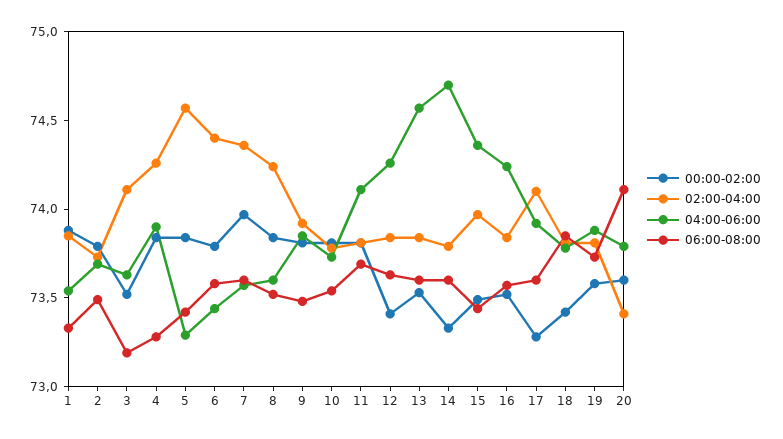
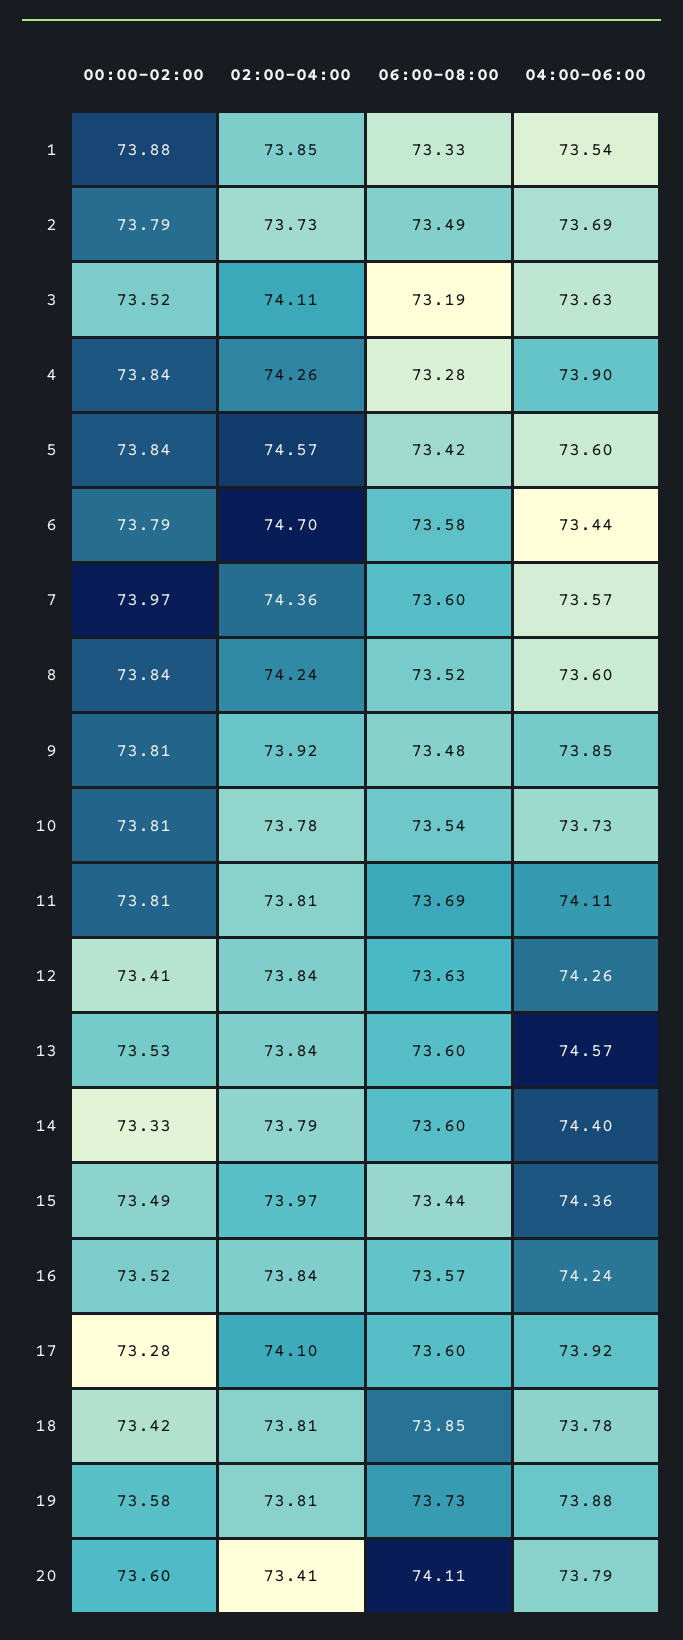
  {
    "00:00-02:00": {
      "1": 73.88,
      "2": 73.79,
      "3": 73.52,
      "4": 73.84,
      "5": 73.84,
      "6": 73.79,
      "7": 73.97,
      "8": 73.84,
      "9": 73.81,
      "10": 73.81,
      "11": 73.81,
      "12": 73.41,
      "13": 73.53,
      "14": 73.33,
      "15": 73.49,
      "16": 73.52,
      "17": 73.28,
      "18": 73.42,
      "19": 73.58,
      "20": 73.6
    },
    "02:00-04:00": {
      "1": 73.85,
      "2": 73.73,
      "3": 74.11,
      "4": 74.26,
      "5": 74.57,
-     "6": 74.4,
+     "6": 74.7,
      "7": 74.36,
      "8": 74.24,
      "9": 73.92,
      "10": 73.78,
      "11": 73.81,
      "12": 73.84,
      "13": 73.84,
      "14": 73.79,
      "15": 73.97,
      "16": 73.84,
      "17": 74.1,
      "18": 73.81,
      "19": 73.81,
      "20": 73.41
    },
    "04:00-06:00": {
      "1": 73.54,
      "2": 73.69,
      "3": 73.63,
      "4": 73.9,
-     "5": 73.3,
+     "5": 73.6,
      "6": 73.44,
      "7": 73.57,
      "8": 73.6,
      "9": 73.85,
      "10": 73.73,
      "11": 74.11,
      "12": 74.26,
      "13": 74.57,
-     "14": 74.7,
+     "14": 74.4,
      "15": 74.36,
      "16": 74.24,
      "17": 73.92,
      "18": 73.78,
      "19": 73.88,
      "20": 73.79
    },
    "06:00-08:00": {
      "1": 73.33,
      "2": 73.49,
      "3": 73.19,
      "4": 73.28,
      "5": 73.42,
      "6": 73.58,
      "7": 73.6,
      "8": 73.52,
      "9": 73.48,
      "10": 73.54,
      "11": 73.69,
      "12": 73.63,
      "13": 73.6,
      "14": 73.6,
      "15": 73.44,
      "16": 73.57,
      "17": 73.6,
      "18": 73.85,
      "19": 73.73,
      "20": 74.11
    }
  }

